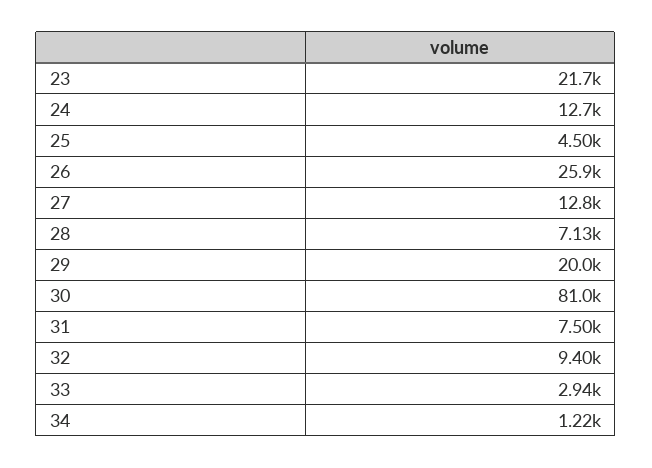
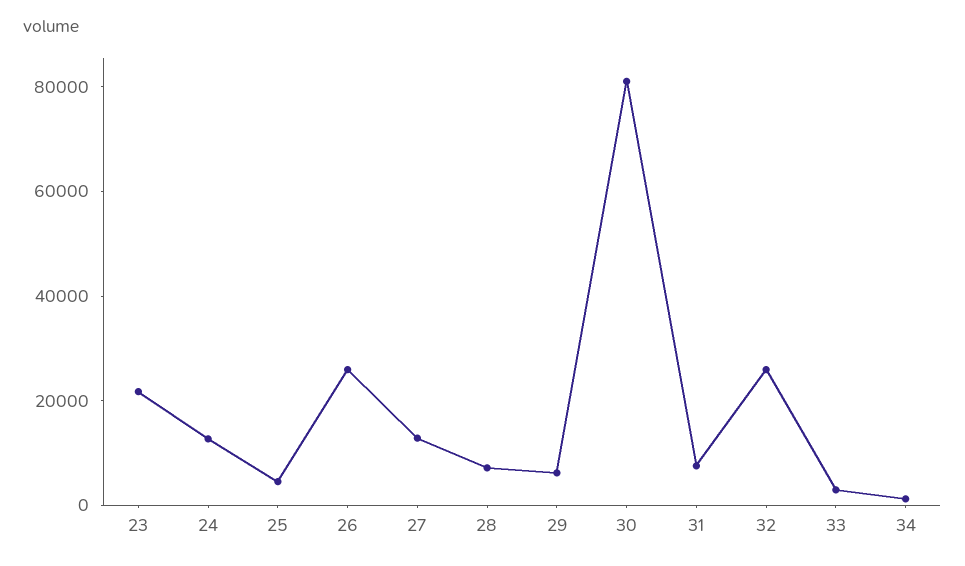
  {
    "23": 21700,
    "24": 12700,
    "25": 4500,
    "26": 25900,
    "27": 12800,
    "28": 7130,
-   "29": 20000,
+   "29": 5000,
    "30": 81000,
    "31": 7500,
-   "32": 9400,
+   "32": 25000,
    "33": 2940,
    "34": 1220
  }

